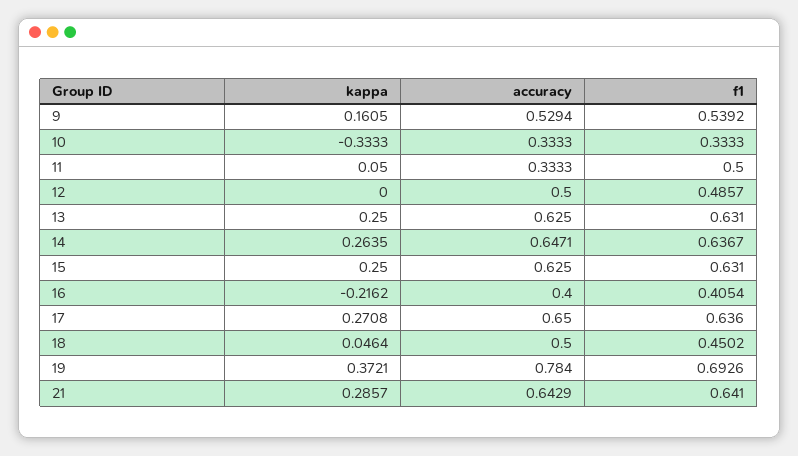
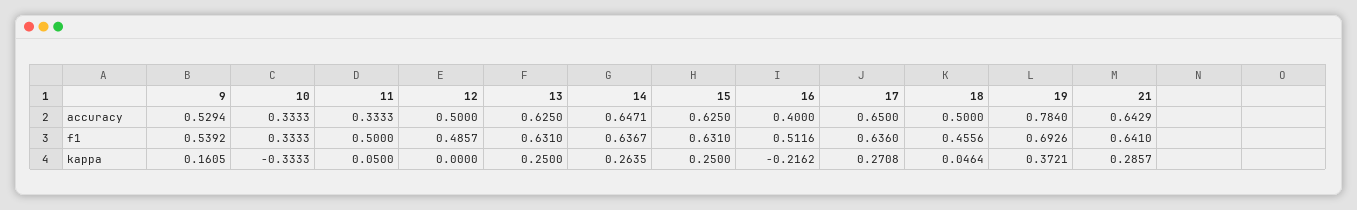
  {
    "kappa": {
      "9": 0.1605,
      "10": -0.3333,
      "11": 0.05,
      "12": 0,
      "13": 0.25,
      "14": 0.2635,
      "15": 0.25,
      "16": -0.2162,
      "17": 0.2708,
      "18": 0.0464,
      "19": 0.3721,
      "21": 0.2857
    },
    "accuracy": {
      "9": 0.5294,
      "10": 0.3333,
      "11": 0.3333,
      "12": 0.5,
      "13": 0.625,
      "14": 0.6471,
      "15": 0.625,
      "16": 0.4,
      "17": 0.65,
      "18": 0.5,
      "19": 0.784,
      "21": 0.6429
    },
    "f1": {
      "9": 0.5392,
      "10": 0.3333,
      "11": 0.5,
      "12": 0.4857,
      "13": 0.631,
      "14": 0.6367,
      "15": 0.631,
-     "16": 0.4054,
+     "16": 0.5116,
      "17": 0.636,
-     "18": 0.4502,
+     "18": 0.4556,
      "19": 0.6926,
      "21": 0.641
    }
  }

